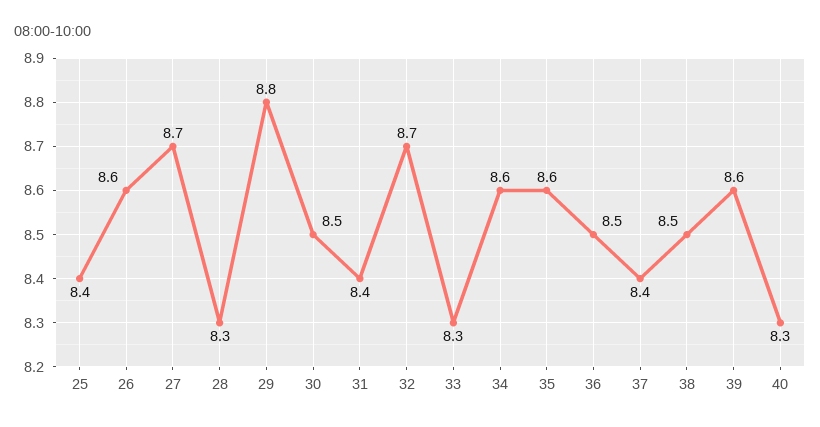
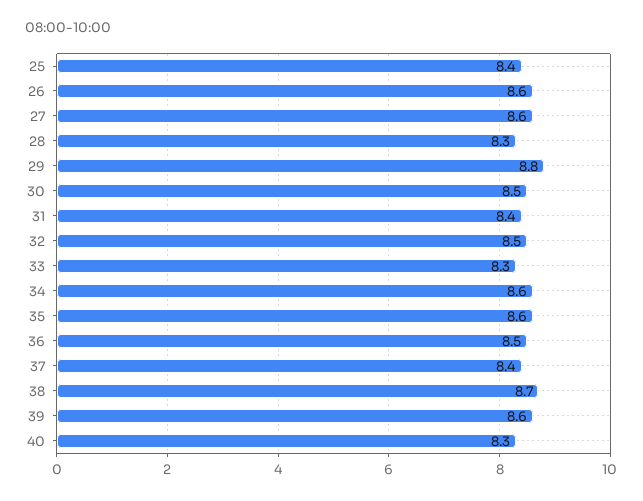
  {
    "25": 8.4,
    "26": 8.6,
-   "27": 8.7,
+   "27": 8.6,
    "28": 8.3,
    "29": 8.8,
    "30": 8.5,
    "31": 8.4,
-   "32": 8.7,
+   "32": 8.5,
    "33": 8.3,
    "34": 8.6,
    "35": 8.6,
    "36": 8.5,
    "37": 8.4,
-   "38": 8.5,
+   "38": 8.7,
    "39": 8.6,
    "40": 8.3
  }

